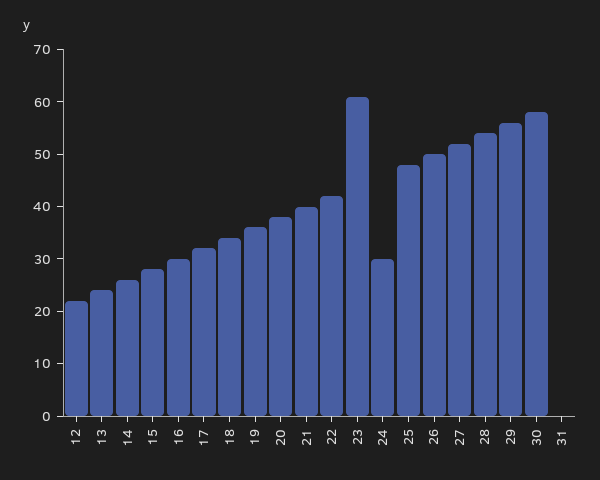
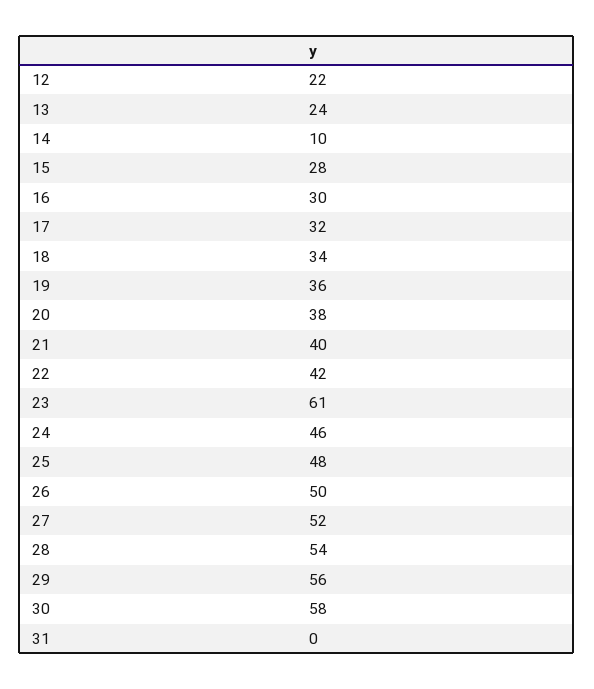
  {
    "12": 22,
    "13": 24,
-   "14": 25,
+   "14": 10,
    "15": 28,
    "16": 30,
    "17": 32,
    "18": 34,
    "19": 36,
    "20": 38,
    "21": 40,
    "22": 42,
    "23": 61,
-   "24": 30,
+   "24": 46,
    "25": 48,
    "26": 50,
    "27": 52,
    "28": 54,
    "29": 56,
    "30": 58,
    "31": 0
  }

